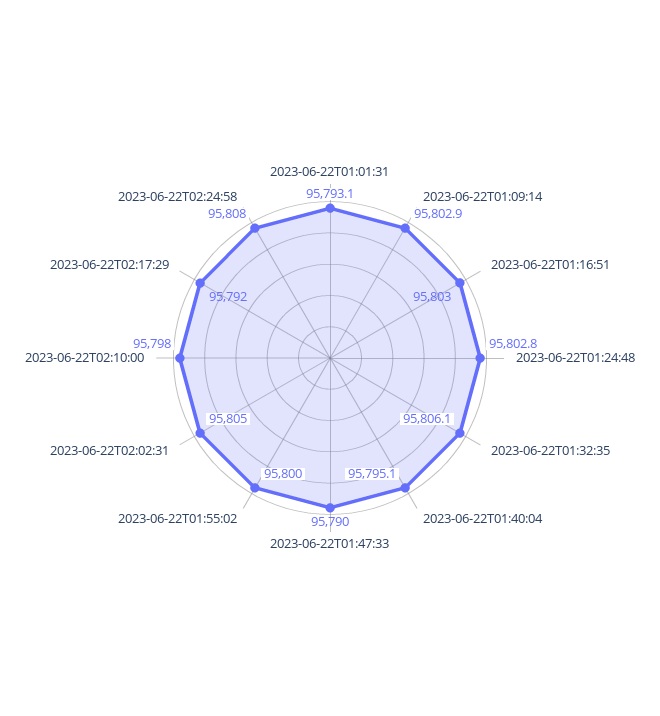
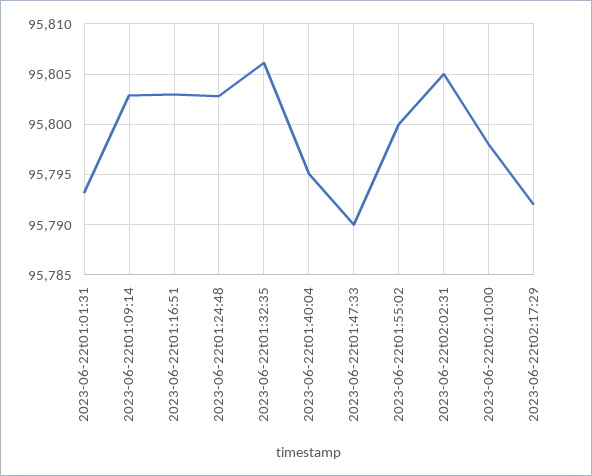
  {
    "2023-06-22T01:01:31": 95793.1,
    "2023-06-22T01:09:14": 95802.9,
    "2023-06-22T01:16:51": 95803,
    "2023-06-22T01:24:48": 95802.8,
    "2023-06-22T01:32:35": 95806.1,
    "2023-06-22T01:40:04": 95795.1,
    "2023-06-22T01:47:33": 95790,
    "2023-06-22T01:55:02": 95800,
    "2023-06-22T02:02:31": 95805,
    "2023-06-22T02:10:00": 95798,
-   "2023-06-22T02:17:29": 95792,
+   "2023-06-22T02:17:29": 95792
-   "2023-06-22T02:24:58": 95808
  }

